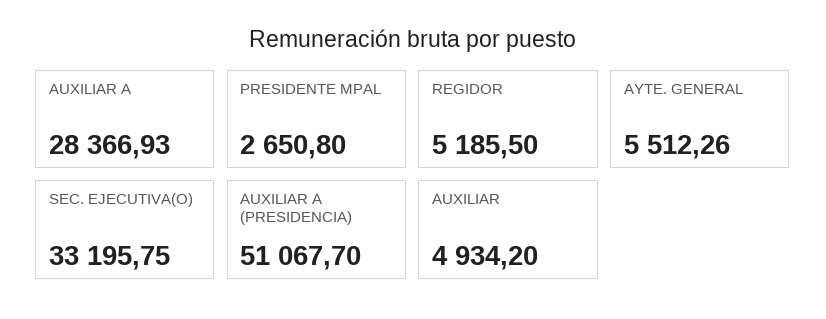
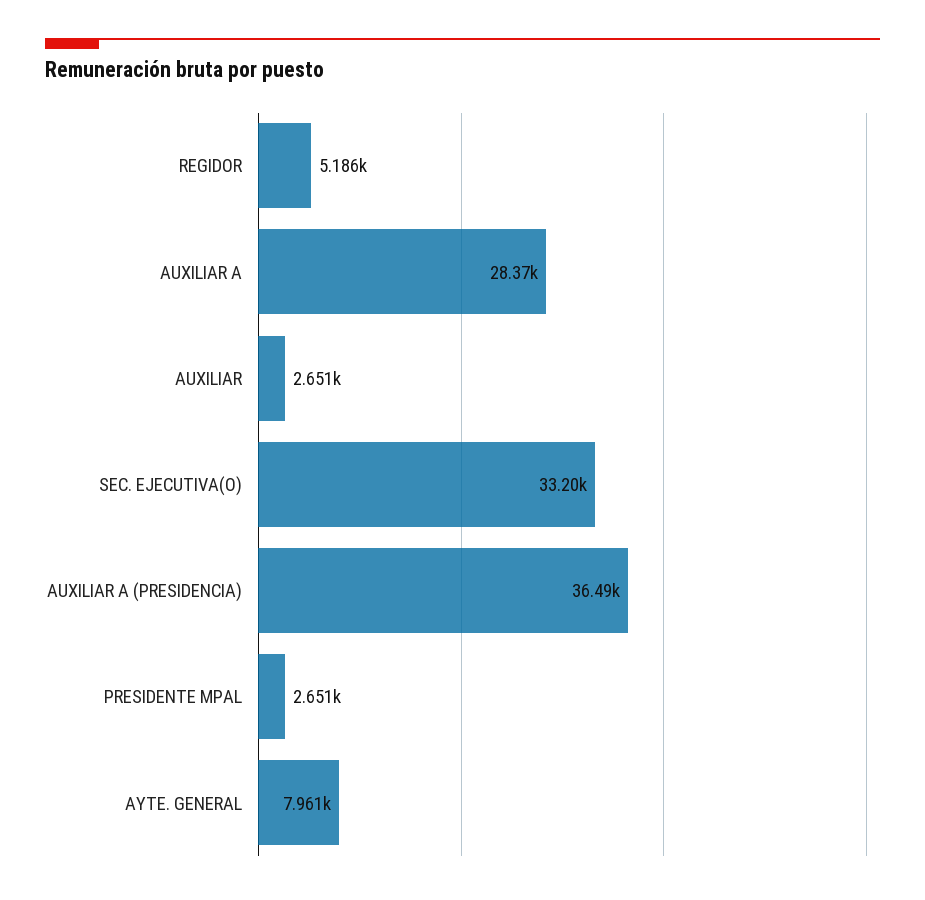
  {
    "AUXILIAR A": 28366.93,
    "PRESIDENTE MPAL": 2650.8,
    "REGIDOR": 5185.5,
-   "AYTE. GENERAL": 5512.26,
+   "AYTE. GENERAL": 7961,
    "SEC. EJECUTIVA(O)": 33195.75,
-   "AUXILIAR A (PRESIDENCIA)": 51067.7,
+   "AUXILIAR A (PRESIDENCIA)": 36490,
-   "AUXILIAR": 4934.2
+   "AUXILIAR": 2651
  }

